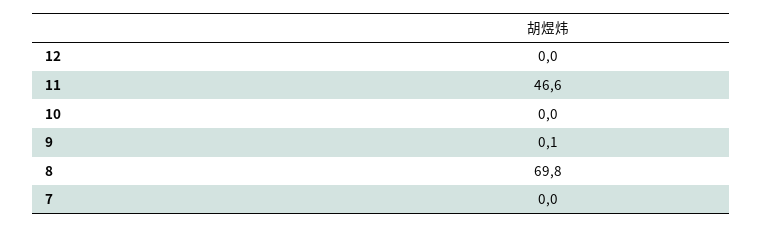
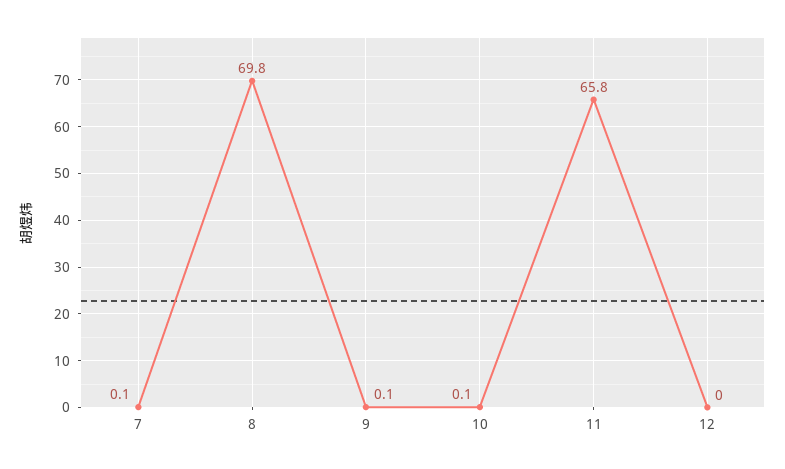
  {
    "12": 0,
-   "11": 46.6,
+   "11": 65.8,
-   "10": 0,
+   "10": 0.1,
    "9": 0.1,
    "8": 69.8,
-   "7": 0
+   "7": 0.1
  }

